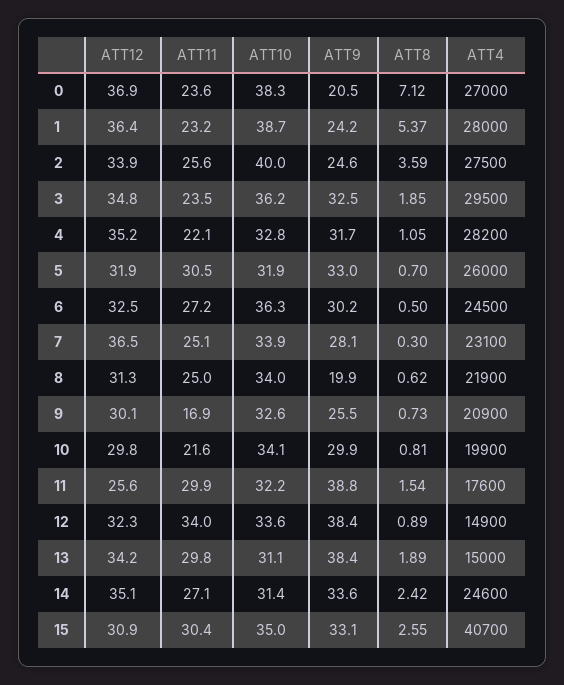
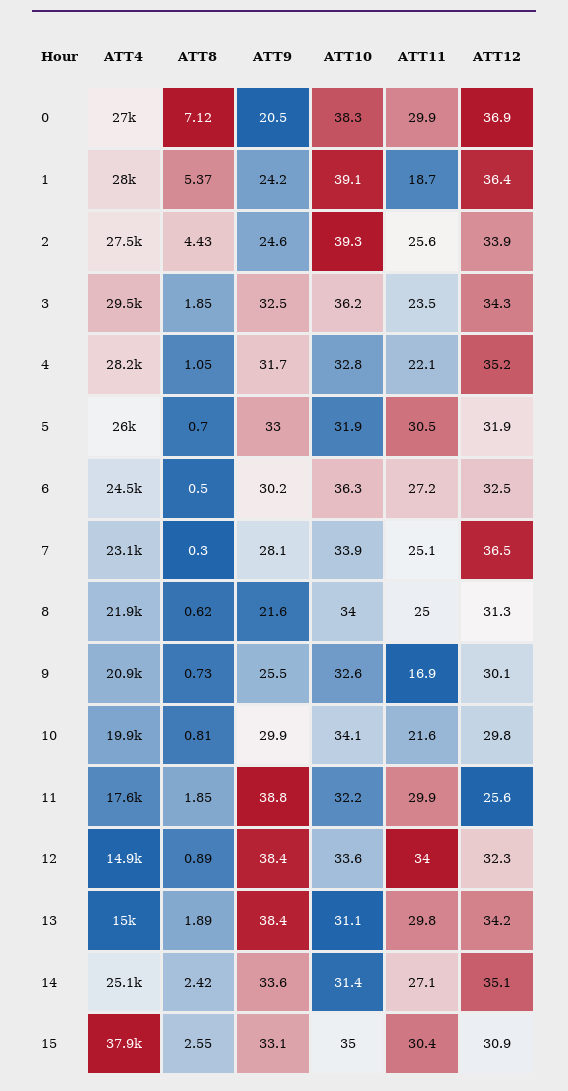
  {
    "ATT12": {
      "0": 36.9,
      "1": 36.4,
      "2": 33.9,
-     "3": 34.8,
+     "3": 34.3,
      "4": 35.2,
      "5": 31.9,
      "6": 32.5,
      "7": 36.5,
      "8": 31.3,
      "9": 30.1,
      "10": 29.8,
      "11": 25.6,
      "12": 32.3,
      "13": 34.2,
      "14": 35.1,
      "15": 30.9
    },
    "ATT11": {
-     "0": 23.6,
+     "0": 29.9,
-     "1": 23.2,
+     "1": 18.7,
      "2": 25.6,
      "3": 23.5,
      "4": 22.1,
      "5": 30.5,
      "6": 27.2,
      "7": 25.1,
      "8": 25,
      "9": 16.9,
      "10": 21.6,
      "11": 29.9,
      "12": 34,
      "13": 29.8,
      "14": 27.1,
      "15": 30.4
    },
    "ATT10": {
      "0": 38.3,
-     "1": 38.7,
+     "1": 39.1,
-     "2": 40,
+     "2": 39.3,
      "3": 36.2,
      "4": 32.8,
      "5": 31.9,
      "6": 36.3,
      "7": 33.9,
      "8": 34,
      "9": 32.6,
      "10": 34.1,
      "11": 32.2,
      "12": 33.6,
      "13": 31.1,
      "14": 31.4,
      "15": 35
    },
    "ATT9": {
      "0": 20.5,
      "1": 24.2,
      "2": 24.6,
      "3": 32.5,
      "4": 31.7,
      "5": 33,
      "6": 30.2,
      "7": 28.1,
-     "8": 19.9,
+     "8": 21.6,
      "9": 25.5,
      "10": 29.9,
      "11": 38.8,
      "12": 38.4,
      "13": 38.4,
      "14": 33.6,
      "15": 33.1
    },
    "ATT8": {
      "0": 7.12,
      "1": 5.37,
-     "2": 3.59,
+     "2": 4.43,
      "3": 1.85,
      "4": 1.05,
      "5": 0.7,
      "6": 0.5,
      "7": 0.3,
      "8": 0.62,
      "9": 0.73,
      "10": 0.81,
-     "11": 1.54,
+     "11": 1.85,
      "12": 0.89,
      "13": 1.89,
      "14": 2.42,
      "15": 2.55
    },
    "ATT4": {
      "0": 27000,
      "1": 28000,
      "2": 27500,
      "3": 29500,
      "4": 28200,
      "5": 26000,
      "6": 24500,
      "7": 23100,
      "8": 21900,
      "9": 20900,
      "10": 19900,
      "11": 17600,
      "12": 14900,
      "13": 15000,
-     "14": 24600,
+     "14": 25100,
-     "15": 40700
+     "15": 37900
    }
  }

